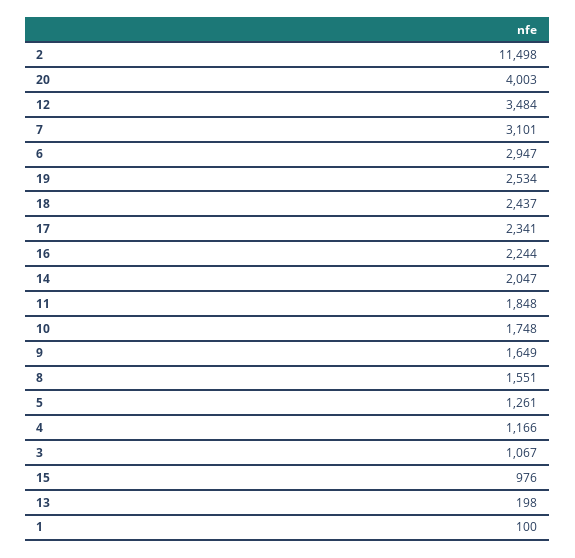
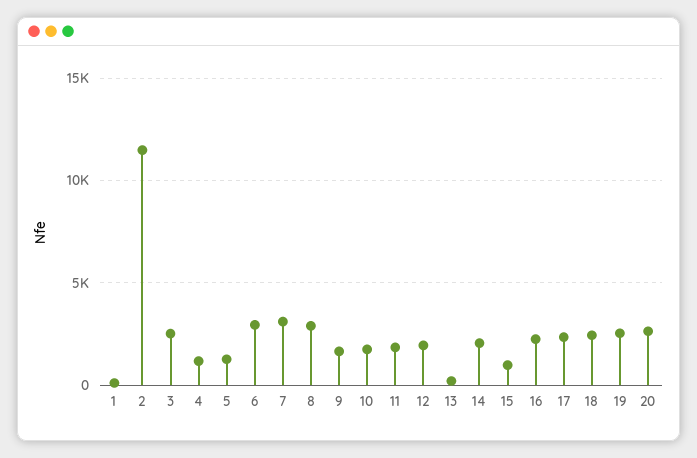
  {
    "2": 11498,
-   "20": 4003,
+   "20": 2500,
-   "12": 3484,
+   "12": 2000,
    "7": 3101,
    "6": 2947,
    "19": 2534,
    "18": 2437,
    "17": 2341,
    "16": 2244,
    "14": 2047,
    "11": 1848,
    "10": 1748,
    "9": 1649,
-   "8": 1551,
+   "8": 3000,
    "5": 1261,
    "4": 1166,
-   "3": 1067,
+   "3": 2500,
    "15": 976,
    "13": 198,
    "1": 100
  }

